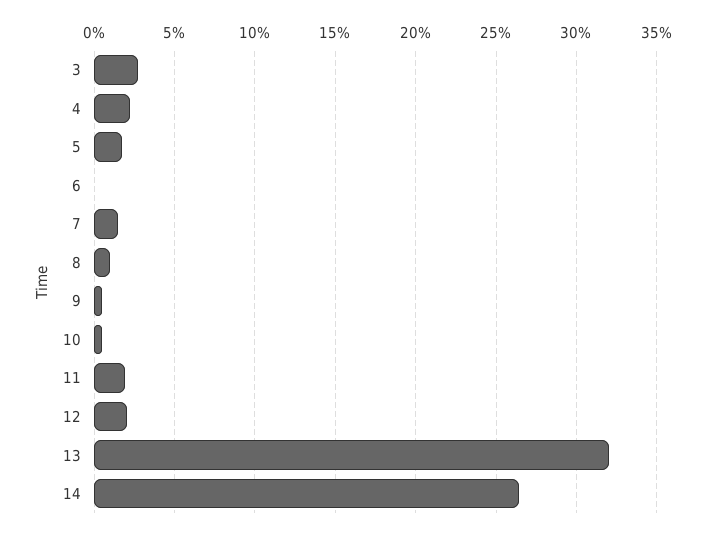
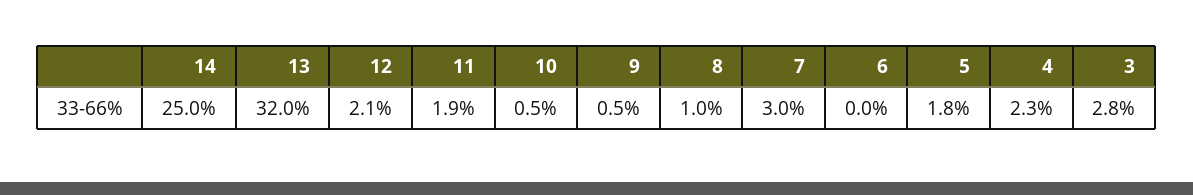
  {
    "3": 2.8,
    "4": 2.3,
    "5": 1.8,
    "6": 0,
-   "7": 1.5,
+   "7": 3,
    "8": 1,
    "9": 0.5,
    "10": 0.5,
    "11": 1.9,
    "12": 2.1,
    "13": 32,
-   "14": 26.5
+   "14": 25
  }

